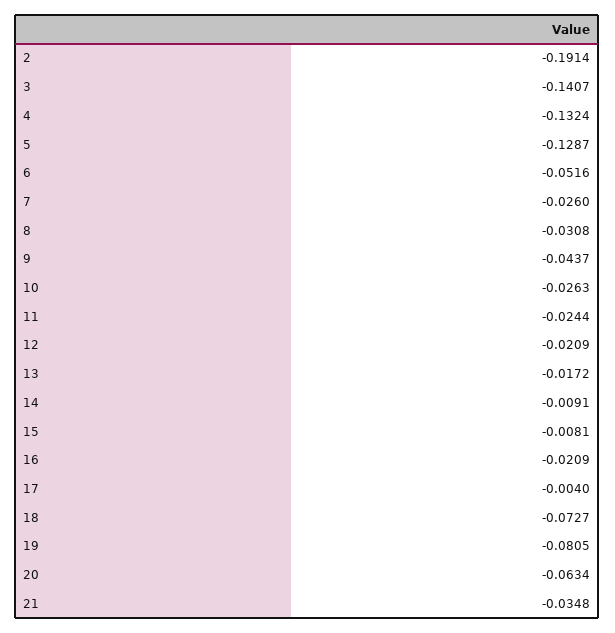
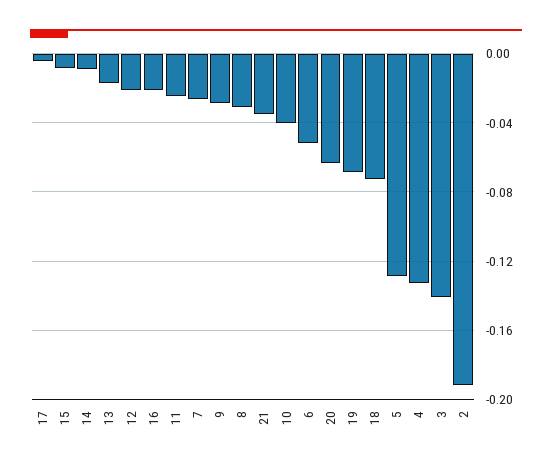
  {
    "2": -0.1914,
    "3": -0.1407,
    "4": -0.1324,
    "5": -0.1287,
    "6": -0.0516,
    "7": -0.026,
    "8": -0.0308,
-   "9": -0.0437,
+   "9": -0.03,
-   "10": -0.0263,
+   "10": -0.04,
    "11": -0.0244,
    "12": -0.0209,
    "13": -0.0172,
    "14": -0.0091,
    "15": -0.0081,
    "16": -0.0209,
    "17": -0.004,
    "18": -0.0727,
-   "19": -0.0805,
+   "19": -0.07,
    "20": -0.0634,
    "21": -0.0348
  }

